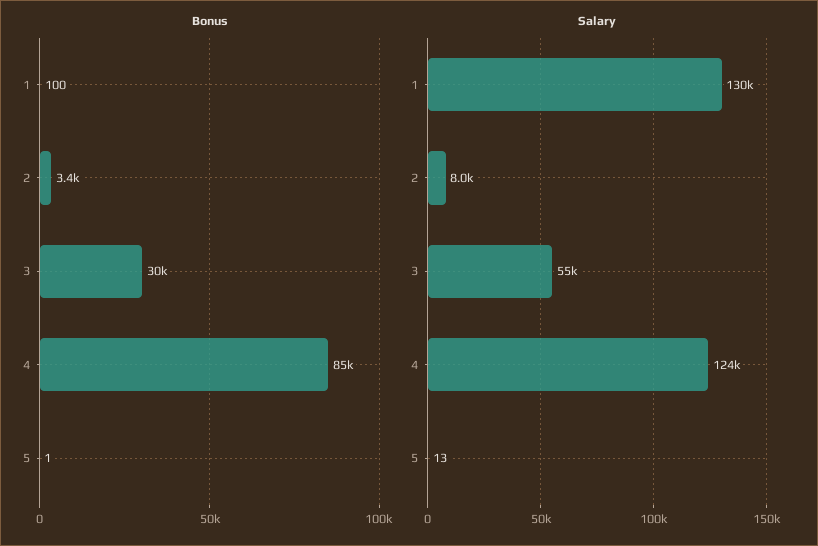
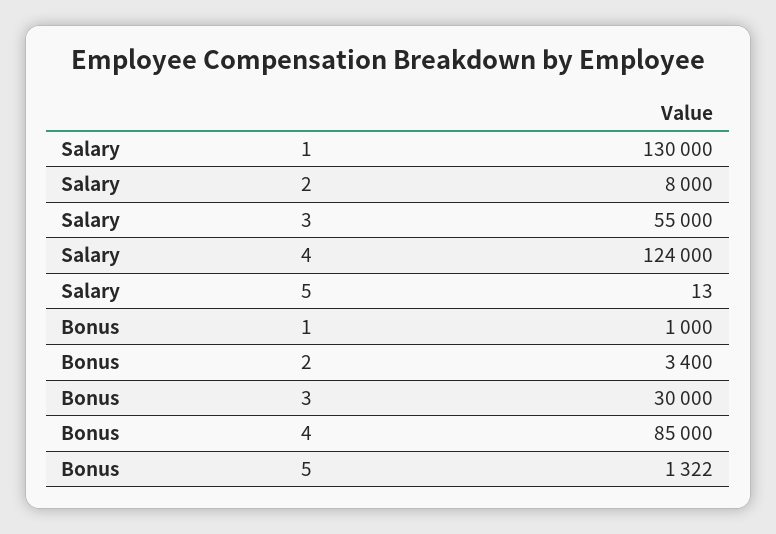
  {
    "Bonus": {
-     "1": 100,
+     "1": 1000,
      "2": 3400,
      "3": 30000,
      "4": 85000,
-     "5": 1
+     "5": 1322
    },
    "Salary": {
      "1": 130000,
      "2": 8000,
      "3": 55000,
      "4": 124000,
      "5": 13
    }
  }

